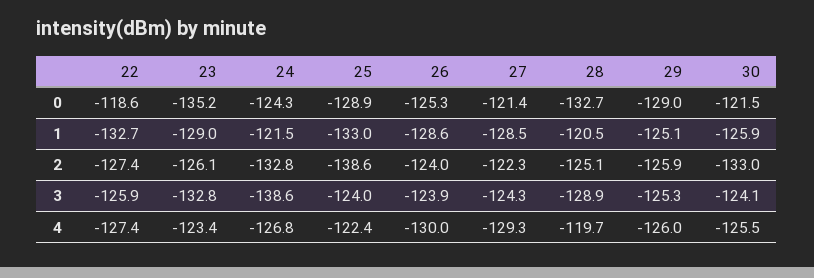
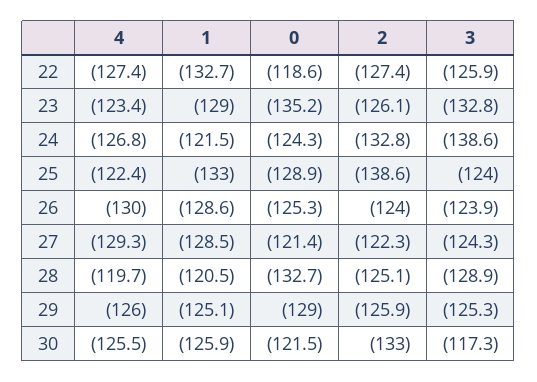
  {
    "22": {
      "0": -118.6,
      "1": -132.7,
      "2": -127.4,
      "3": -125.9,
      "4": -127.4
    },
    "23": {
      "0": -135.2,
      "1": -129,
      "2": -126.1,
      "3": -132.8,
      "4": -123.4
    },
    "24": {
      "0": -124.3,
      "1": -121.5,
      "2": -132.8,
      "3": -138.6,
      "4": -126.8
    },
    "25": {
      "0": -128.9,
      "1": -133,
      "2": -138.6,
      "3": -124,
      "4": -122.4
    },
    "26": {
      "0": -125.3,
      "1": -128.6,
      "2": -124,
      "3": -123.9,
      "4": -130
    },
    "27": {
      "0": -121.4,
      "1": -128.5,
      "2": -122.3,
      "3": -124.3,
      "4": -129.3
    },
    "28": {
      "0": -132.7,
      "1": -120.5,
      "2": -125.1,
      "3": -128.9,
      "4": -119.7
    },
    "29": {
      "0": -129,
      "1": -125.1,
      "2": -125.9,
      "3": -125.3,
      "4": -126
    },
    "30": {
      "0": -121.5,
      "1": -125.9,
      "2": -133,
-     "3": -124.1,
+     "3": -117.3,
      "4": -125.5
    }
  }

